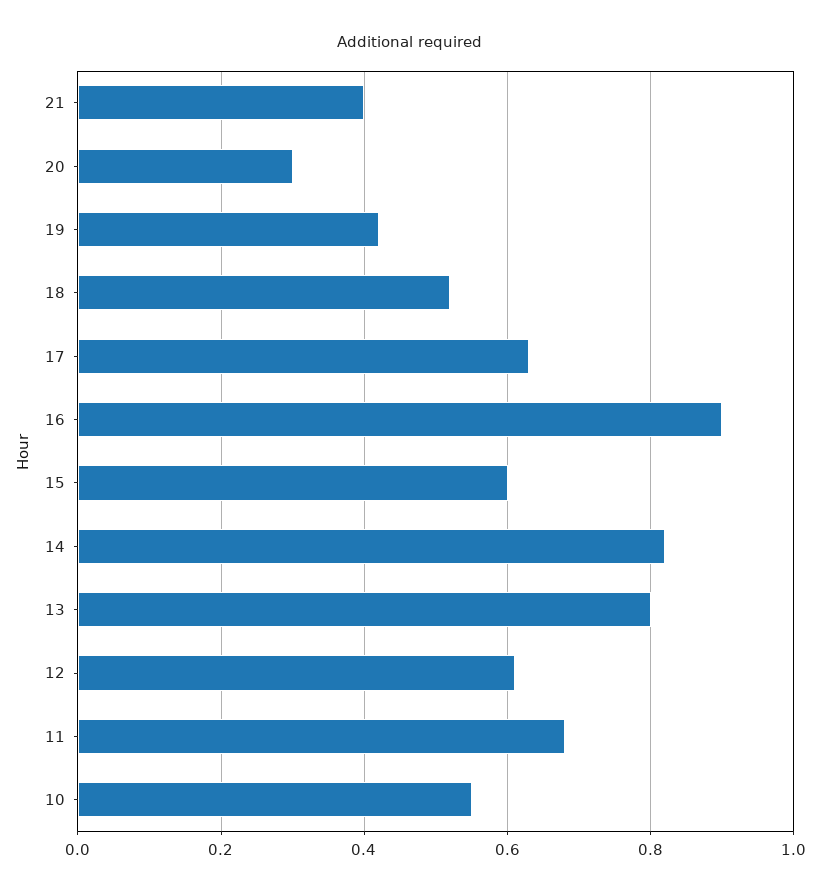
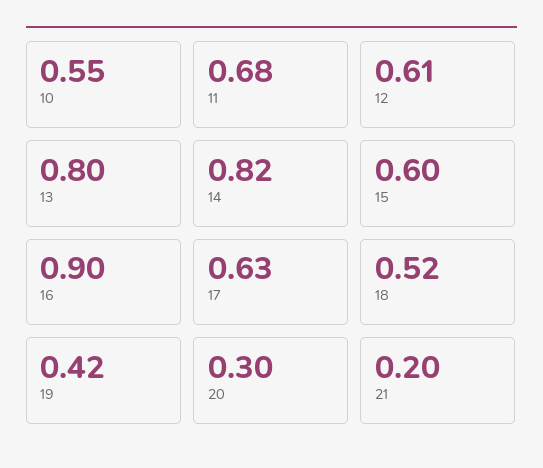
  {
-   "21": 0.4,
+   "21": 0.2,
    "20": 0.3,
    "19": 0.42,
    "18": 0.52,
    "17": 0.63,
    "16": 0.9,
    "15": 0.6,
    "14": 0.82,
    "13": 0.8,
    "12": 0.61,
    "11": 0.68,
    "10": 0.55
  }

